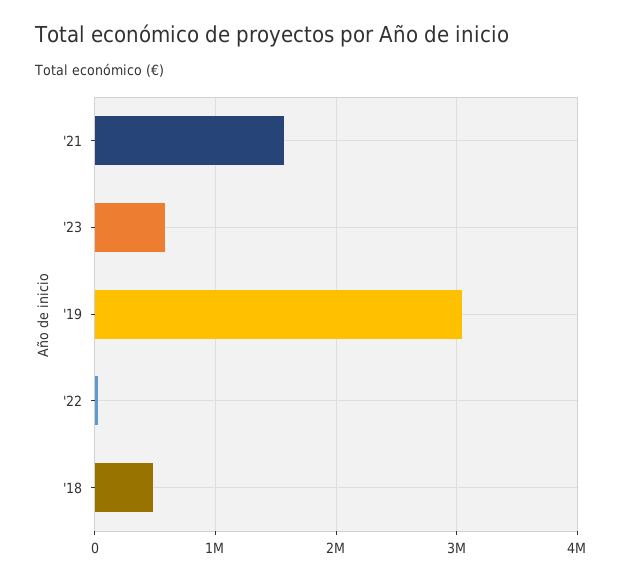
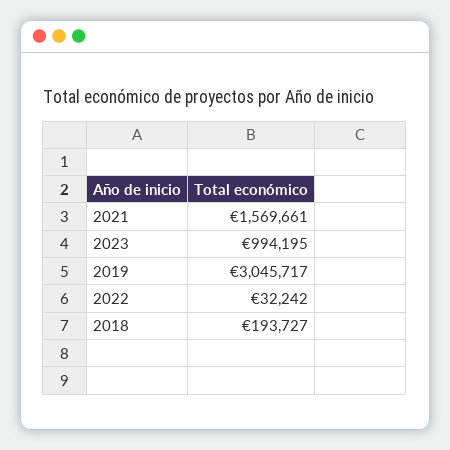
  {
    "'21": 1569661,
-   "'23": 600000,
+   "'23": 994195,
    "'19": 3045717,
    "'22": 32242,
-   "'18": 500000
+   "'18": 193727
  }

